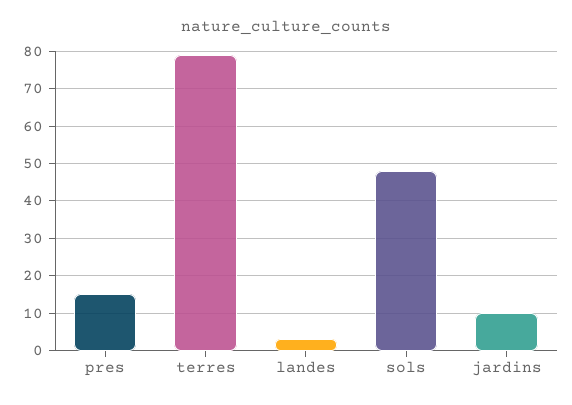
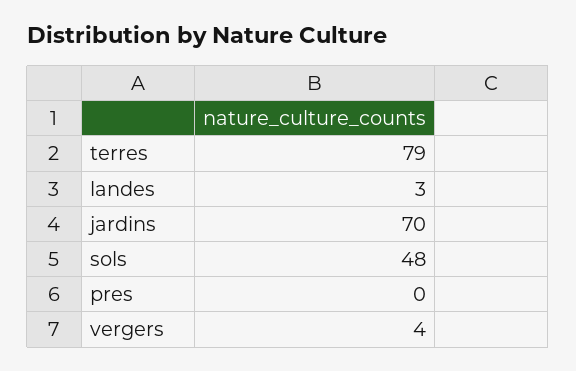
  {
-   "pres": 15,
+   "pres": 0,
    "terres": 79,
    "landes": 3,
    "sols": 48,
-   "jardins": 10
+   "jardins": 70,
+   "vergers": 4
  }

